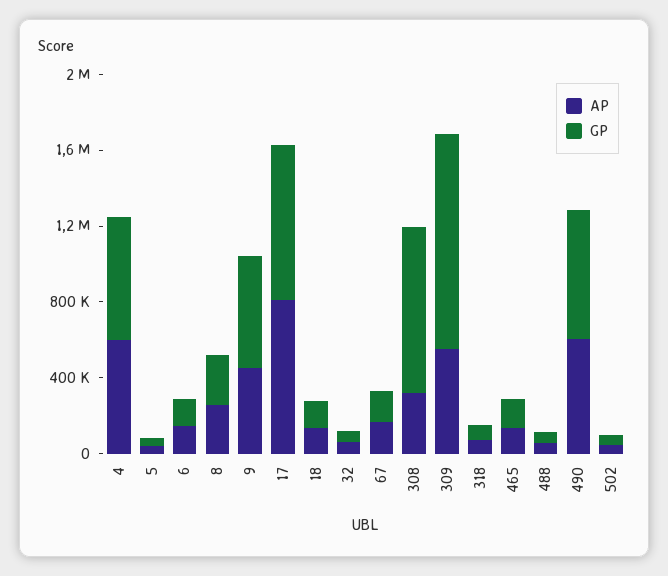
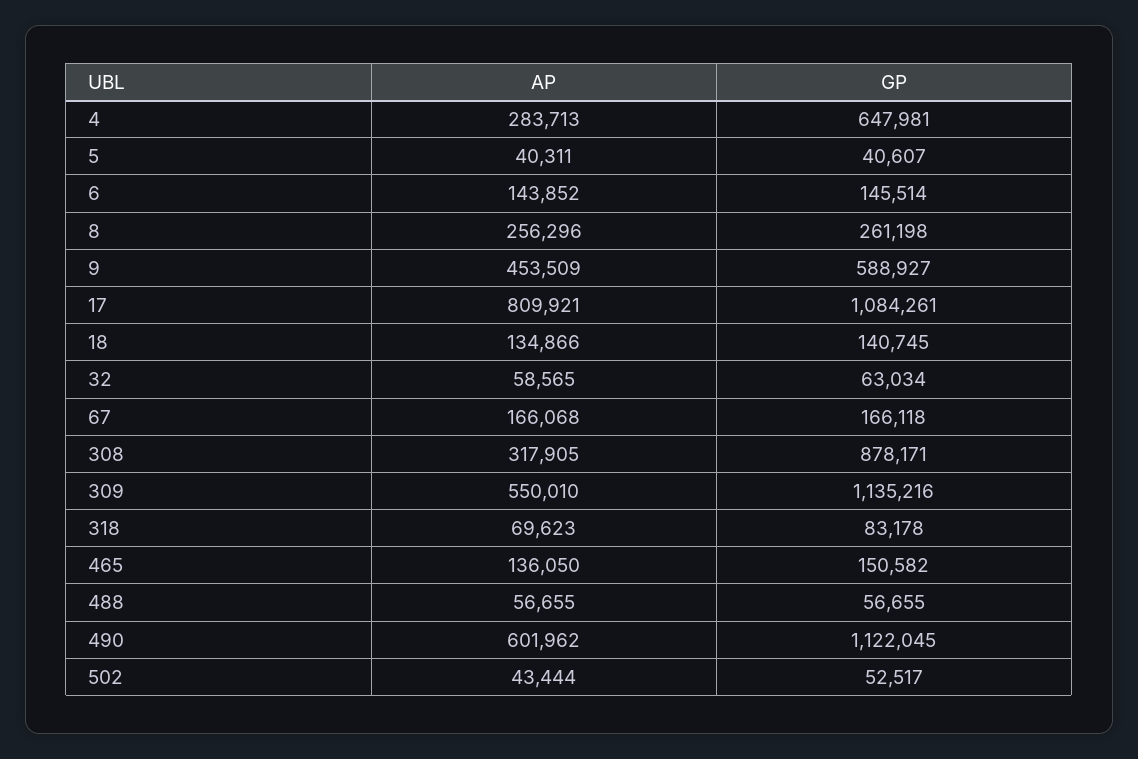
  {
    "AP": {
-     "4": 600000,
+     "4": 283713,
      "5": 40311,
      "6": 143852,
      "8": 256296,
      "9": 453509,
      "17": 809921,
      "18": 134866,
      "32": 58565,
      "67": 166068,
      "308": 317905,
      "309": 550010,
      "318": 69623,
      "465": 136050,
      "488": 56655,
      "490": 601962,
      "502": 43444
    },
    "GP": {
      "4": 647981,
      "5": 40607,
      "6": 145514,
      "8": 261198,
      "9": 588927,
-     "17": 800000,
+     "17": 1084261,
      "18": 140745,
      "32": 63034,
      "67": 166118,
      "308": 878171,
      "309": 1135216,
      "318": 83178,
      "465": 150582,
      "488": 56655,
-     "490": 700000,
+     "490": 1122045,
      "502": 52517
    }
  }

